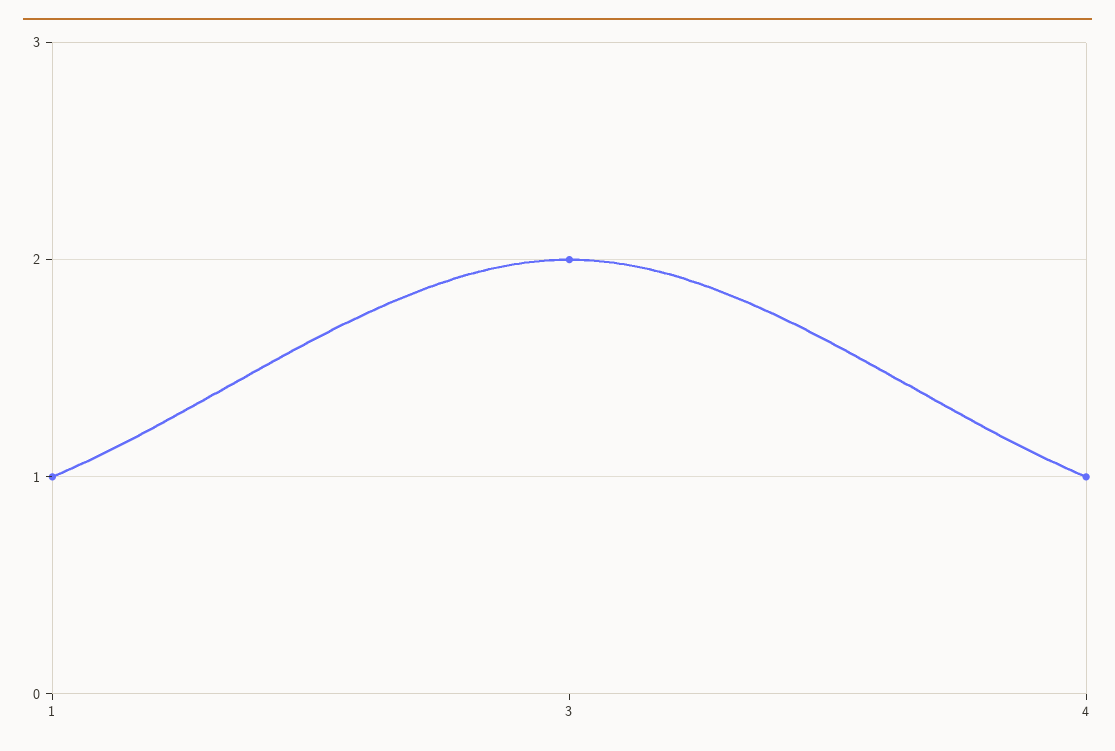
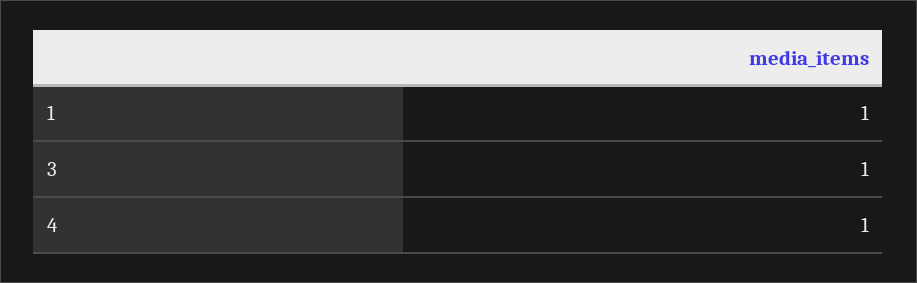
  {
    "1": 1,
-   "3": 2,
+   "3": 1,
    "4": 1
  }

